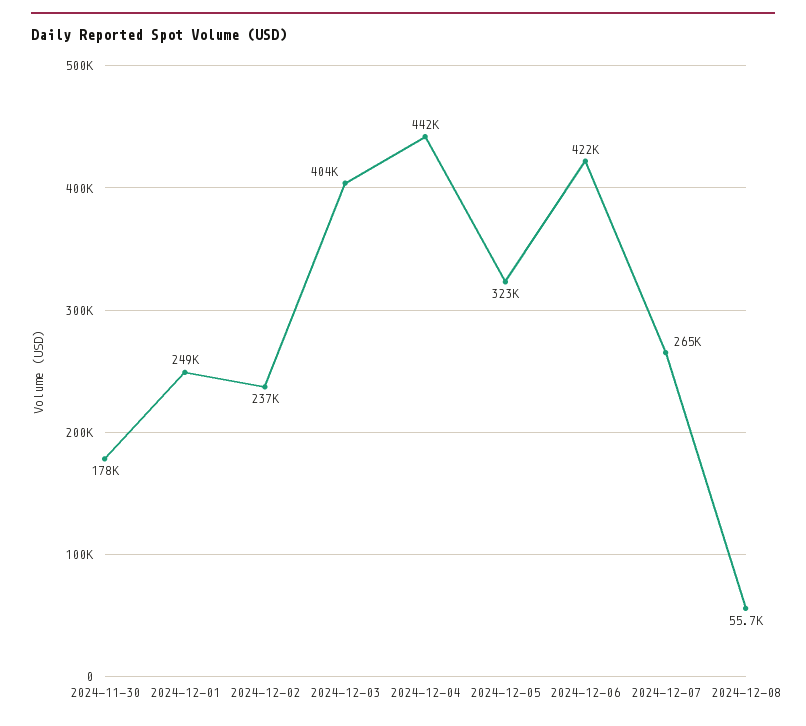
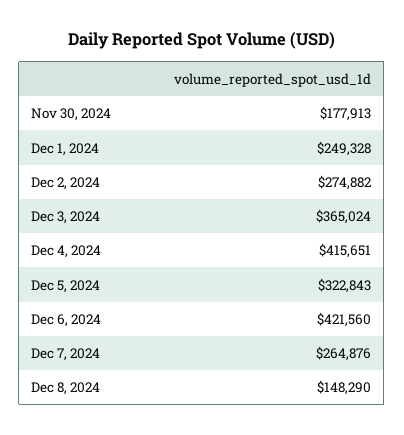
  {
    "2024-11-30": 177913,
    "2024-12-01": 249328,
-   "2024-12-02": 237000,
+   "2024-12-02": 274882,
-   "2024-12-03": 404000,
+   "2024-12-03": 365024,
-   "2024-12-04": 442000,
+   "2024-12-04": 415651,
    "2024-12-05": 322843,
    "2024-12-06": 421560,
    "2024-12-07": 264876,
-   "2024-12-08": 55700
+   "2024-12-08": 148290
  }

